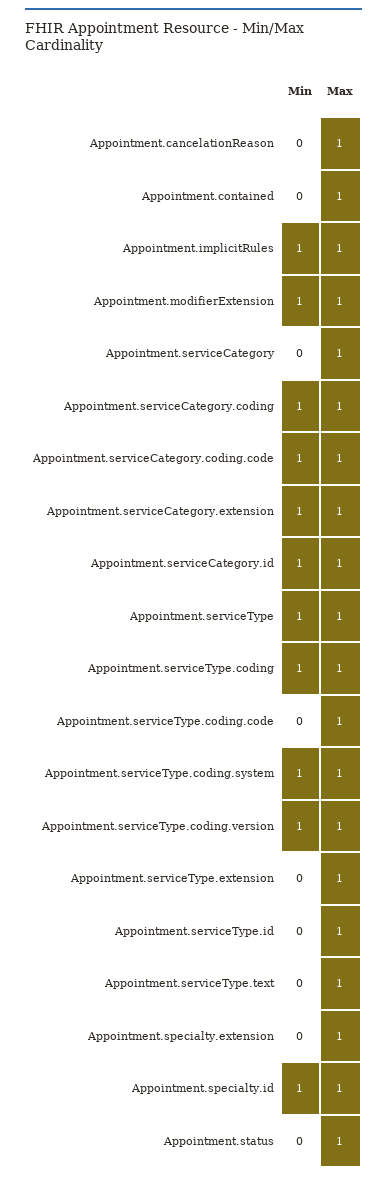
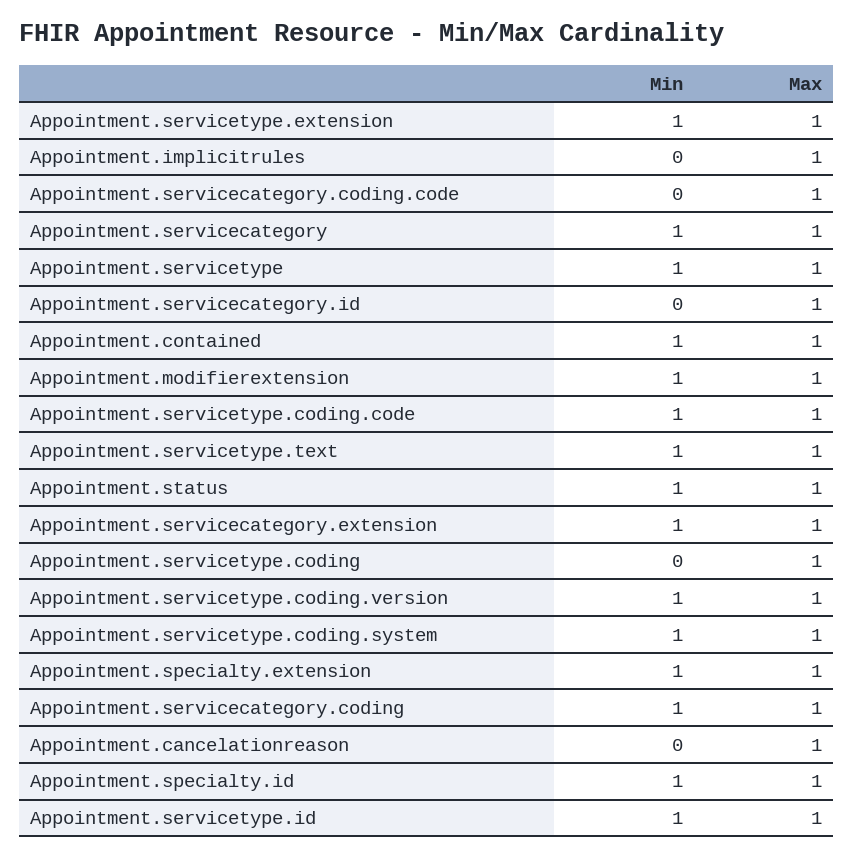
  {
    "Min": {
      "Appointment.cancelationReason": 0,
-     "Appointment.contained": 0,
+     "Appointment.contained": 1,
-     "Appointment.implicitRules": 1,
+     "Appointment.implicitRules": 0,
      "Appointment.modifierExtension": 1,
-     "Appointment.serviceCategory": 0,
+     "Appointment.serviceCategory": 1,
      "Appointment.serviceCategory.coding": 1,
-     "Appointment.serviceCategory.coding.code": 1,
+     "Appointment.serviceCategory.coding.code": 0,
      "Appointment.serviceCategory.extension": 1,
-     "Appointment.serviceCategory.id": 1,
+     "Appointment.serviceCategory.id": 0,
      "Appointment.serviceType": 1,
-     "Appointment.serviceType.coding": 1,
+     "Appointment.serviceType.coding": 0,
-     "Appointment.serviceType.coding.code": 0,
+     "Appointment.serviceType.coding.code": 1,
      "Appointment.serviceType.coding.system": 1,
      "Appointment.serviceType.coding.version": 1,
-     "Appointment.serviceType.extension": 0,
+     "Appointment.serviceType.extension": 1,
-     "Appointment.serviceType.id": 0,
+     "Appointment.serviceType.id": 1,
-     "Appointment.serviceType.text": 0,
+     "Appointment.serviceType.text": 1,
-     "Appointment.specialty.extension": 0,
+     "Appointment.specialty.extension": 1,
      "Appointment.specialty.id": 1,
-     "Appointment.status": 0
+     "Appointment.status": 1
    },
    "Max": {
      "Appointment.cancelationReason": 1,
      "Appointment.contained": 1,
      "Appointment.implicitRules": 1,
      "Appointment.modifierExtension": 1,
      "Appointment.serviceCategory": 1,
      "Appointment.serviceCategory.coding": 1,
      "Appointment.serviceCategory.coding.code": 1,
      "Appointment.serviceCategory.extension": 1,
      "Appointment.serviceCategory.id": 1,
      "Appointment.serviceType": 1,
      "Appointment.serviceType.coding": 1,
      "Appointment.serviceType.coding.code": 1,
      "Appointment.serviceType.coding.system": 1,
      "Appointment.serviceType.coding.version": 1,
      "Appointment.serviceType.extension": 1,
      "Appointment.serviceType.id": 1,
      "Appointment.serviceType.text": 1,
      "Appointment.specialty.extension": 1,
      "Appointment.specialty.id": 1,
      "Appointment.status": 1
    }
  }

